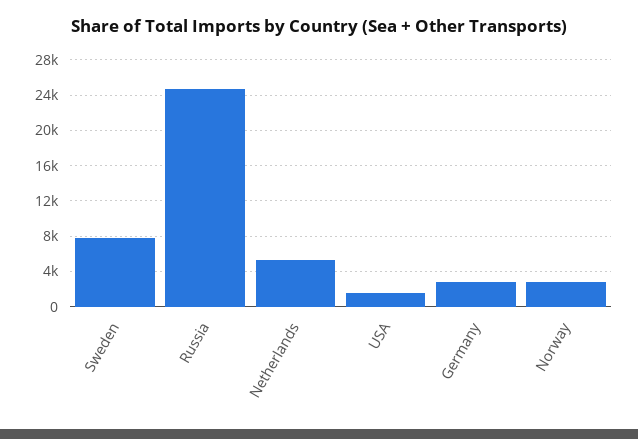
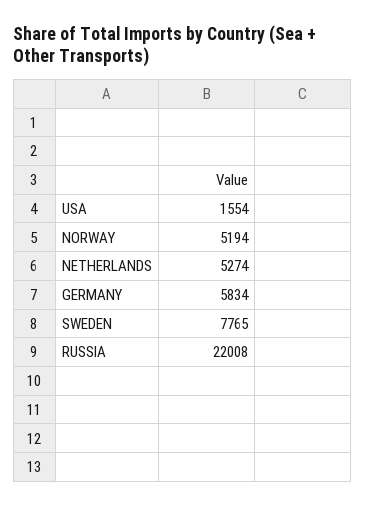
  {
    "Sweden": 7765,
-   "Russia": 25000,
+   "Russia": 22008,
    "Netherlands": 5274,
    "USA": 1554,
-   "Germany": 3000,
+   "Germany": 5834,
-   "Norway": 3000
+   "Norway": 5194
  }

